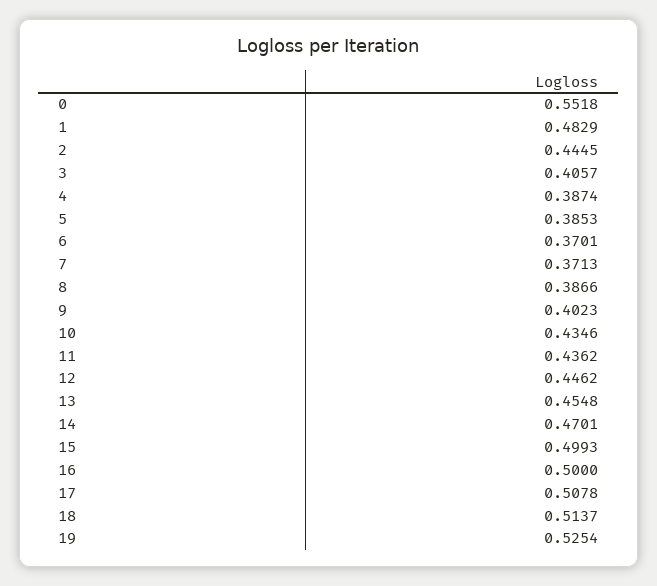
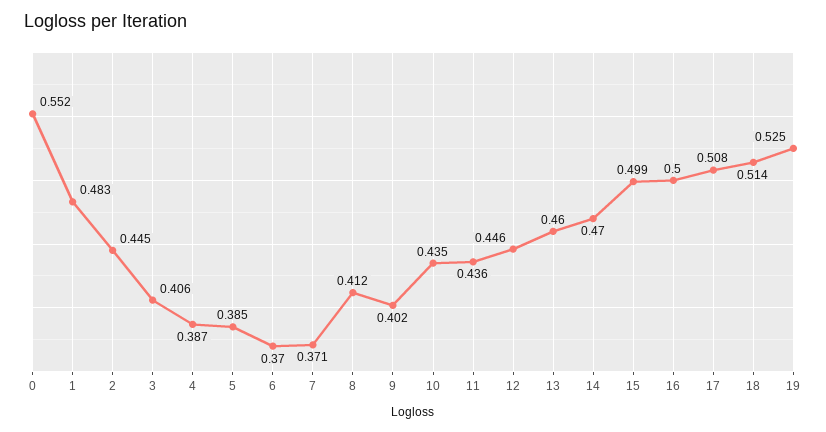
  {
    "0": 0.5518,
    "1": 0.4829,
    "2": 0.4445,
    "3": 0.4057,
    "4": 0.3874,
    "5": 0.3853,
    "6": 0.3701,
    "7": 0.3713,
-   "8": 0.3866,
+   "8": 0.412,
    "9": 0.4023,
    "10": 0.4346,
    "11": 0.4362,
    "12": 0.4462,
-   "13": 0.4548,
+   "13": 0.46,
    "14": 0.4701,
    "15": 0.4993,
    "16": 0.5,
    "17": 0.5078,
    "18": 0.5137,
    "19": 0.5254
  }

